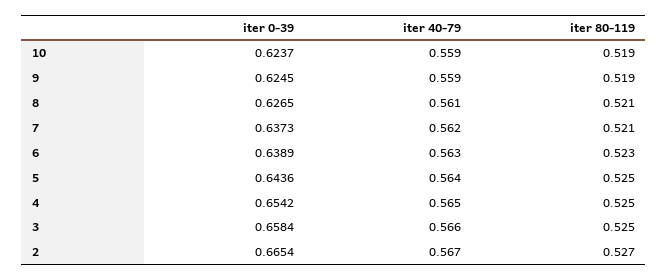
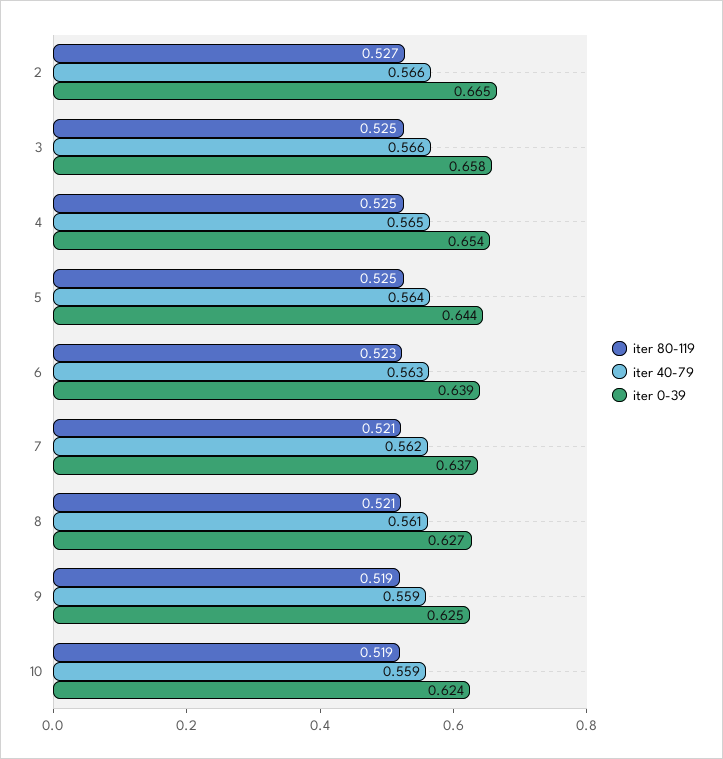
  {
    "iter 0-39": {
      "10": 0.6237,
      "9": 0.6245,
      "8": 0.6265,
      "7": 0.6373,
      "6": 0.6389,
      "5": 0.6436,
      "4": 0.6542,
      "3": 0.6584,
      "2": 0.6654
    },
    "iter 40-79": {
      "10": 0.559,
      "9": 0.559,
      "8": 0.561,
      "7": 0.562,
      "6": 0.563,
      "5": 0.564,
      "4": 0.565,
      "3": 0.566,
-     "2": 0.567
+     "2": 0.566
    },
    "iter 80-119": {
      "10": 0.519,
      "9": 0.519,
      "8": 0.521,
      "7": 0.521,
      "6": 0.523,
      "5": 0.525,
      "4": 0.525,
      "3": 0.525,
      "2": 0.527
    }
  }

